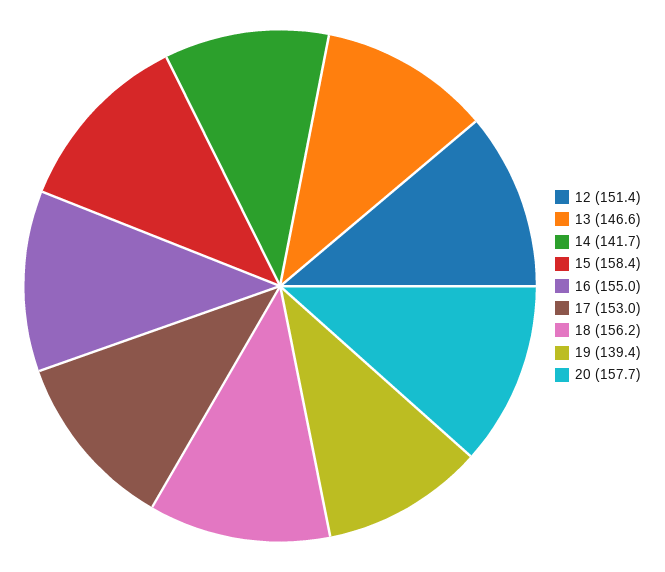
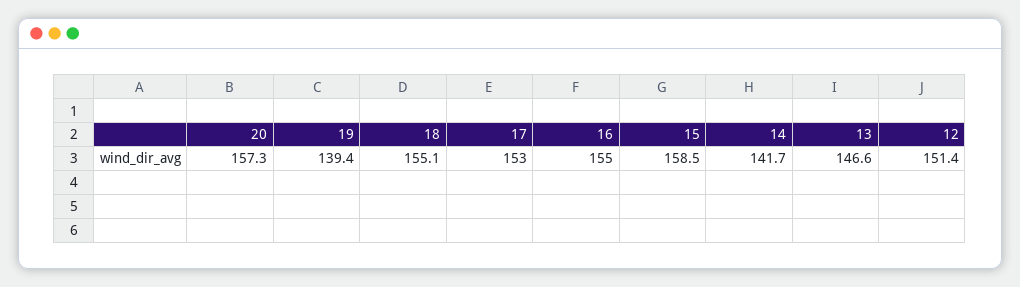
  {
    "12": 151.4,
    "13": 146.6,
    "14": 141.7,
-   "15": 158.4,
+   "15": 158.5,
    "16": 155,
    "17": 153,
-   "18": 156.2,
+   "18": 155.1,
    "19": 139.4,
-   "20": 157.7
+   "20": 157.3
  }

